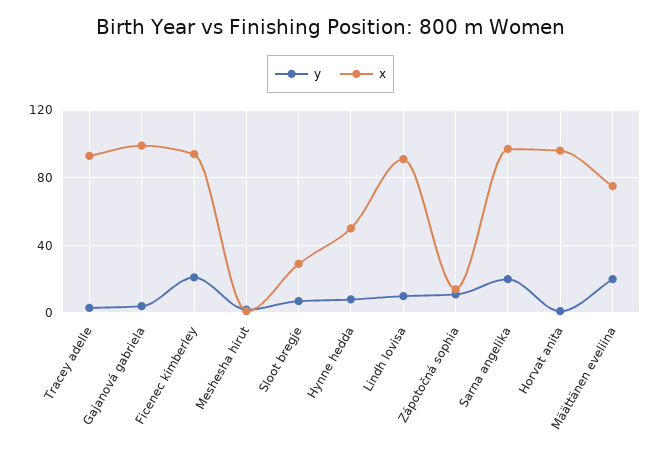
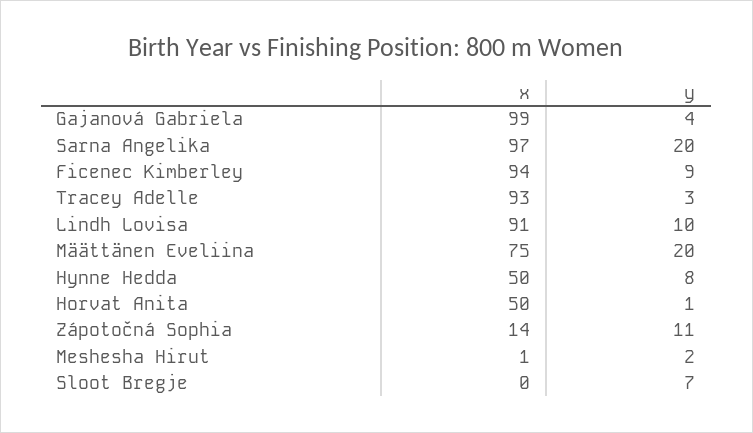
  {
    "y": {
      "Tracey adelle": 3,
      "Gajanová gabriela": 4,
-     "Ficenec kimberley": 20,
+     "Ficenec kimberley": 9,
      "Meshesha hirut": 2,
      "Sloot bregje": 7,
      "Hynne hedda": 8,
      "Lindh lovisa": 10,
      "Zápotočná sophia": 11,
      "Sarna angelika": 20,
      "Horvat anita": 1,
      "Määttänen eveliina": 20
    },
    "x": {
      "Tracey adelle": 93,
      "Gajanová gabriela": 99,
      "Ficenec kimberley": 94,
      "Meshesha hirut": 1,
-     "Sloot bregje": 30,
+     "Sloot bregje": 0,
      "Hynne hedda": 50,
      "Lindh lovisa": 91,
      "Zápotočná sophia": 14,
      "Sarna angelika": 97,
-     "Horvat anita": 95,
+     "Horvat anita": 50,
      "Määttänen eveliina": 75
    }
  }

